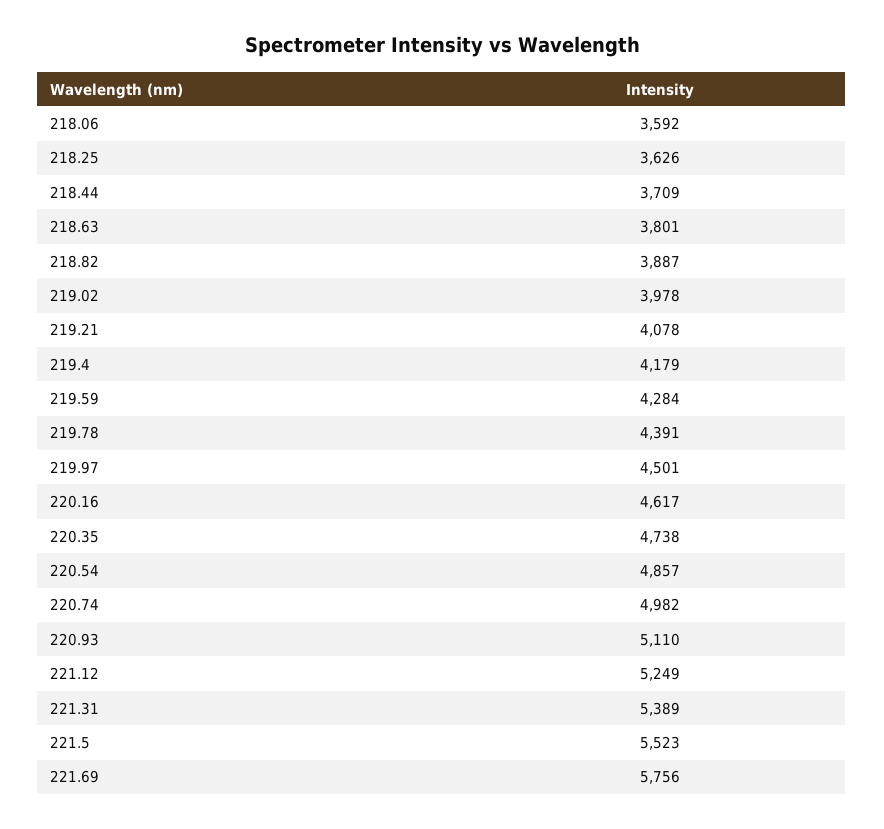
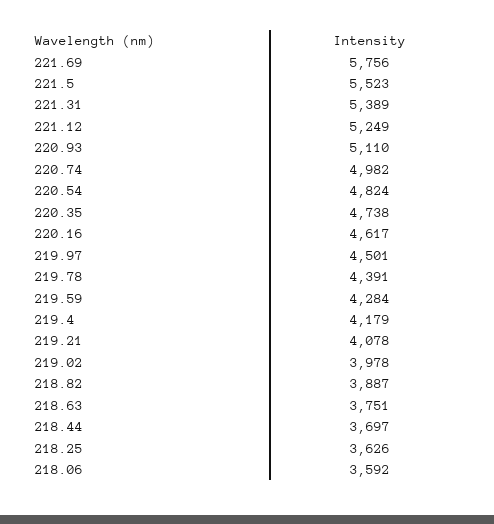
  {
    "218.06": 3592,
    "218.25": 3626,
-   "218.44": 3709,
+   "218.44": 3697,
-   "218.63": 3801,
+   "218.63": 3751,
    "218.82": 3887,
    "219.02": 3978,
    "219.21": 4078,
    "219.4": 4179,
    "219.59": 4284,
    "219.78": 4391,
    "219.97": 4501,
    "220.16": 4617,
    "220.35": 4738,
-   "220.54": 4857,
+   "220.54": 4824,
    "220.74": 4982,
    "220.93": 5110,
    "221.12": 5249,
    "221.31": 5389,
    "221.5": 5523,
    "221.69": 5756
  }

